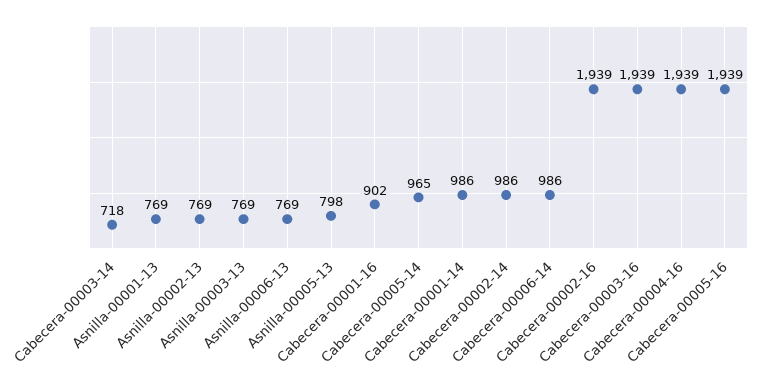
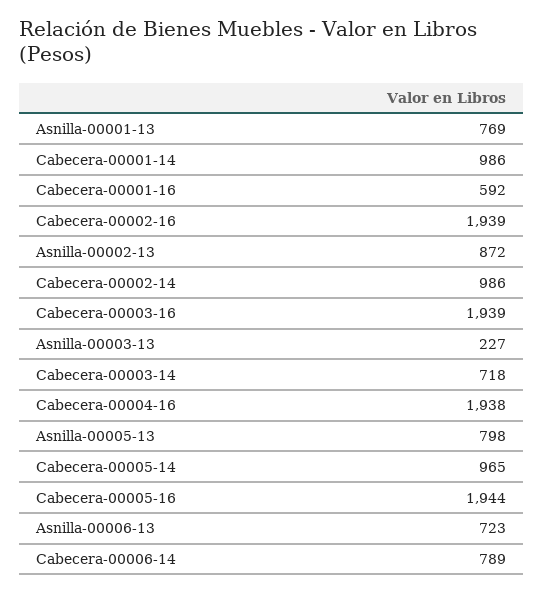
  {
    "Cabecera-00003-14": 718,
    "Asnilla-00001-13": 769,
-   "Asnilla-00002-13": 769,
+   "Asnilla-00002-13": 872,
-   "Asnilla-00003-13": 769,
+   "Asnilla-00003-13": 227,
-   "Asnilla-00006-13": 769,
+   "Asnilla-00006-13": 723,
    "Asnilla-00005-13": 798,
-   "Cabecera-00001-16": 902,
+   "Cabecera-00001-16": 592,
    "Cabecera-00005-14": 965,
    "Cabecera-00001-14": 986,
    "Cabecera-00002-14": 986,
-   "Cabecera-00006-14": 986,
+   "Cabecera-00006-14": 789,
    "Cabecera-00002-16": 1939,
    "Cabecera-00003-16": 1939,
-   "Cabecera-00004-16": 1939,
+   "Cabecera-00004-16": 1938,
-   "Cabecera-00005-16": 1939
+   "Cabecera-00005-16": 1944
  }

